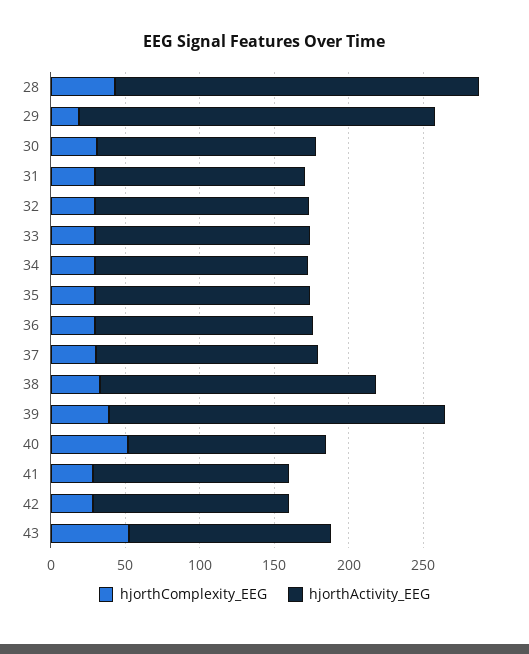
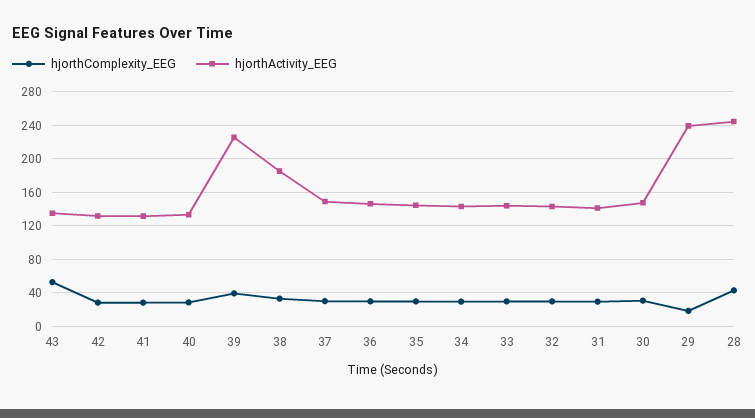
  {
    "hjorthComplexity_EEG": {
      "28": 40,
      "29": 20,
      "30": 30,
      "31": 30,
      "32": 30,
      "33": 30,
      "34": 30,
      "35": 30,
      "36": 30,
      "37": 30,
      "38": 30,
      "39": 40,
-     "40": 50,
+     "40": 30,
      "41": 30,
      "42": 30,
      "43": 50
    },
    "hjorthActivity_EEG": {
      "28": 240,
      "29": 240,
      "30": 150,
      "31": 140,
      "32": 140,
      "33": 140,
      "34": 140,
      "35": 140,
      "36": 150,
      "37": 150,
      "38": 190,
      "39": 230,
      "40": 130,
      "41": 130,
      "42": 130,
      "43": 140
    }
  }

